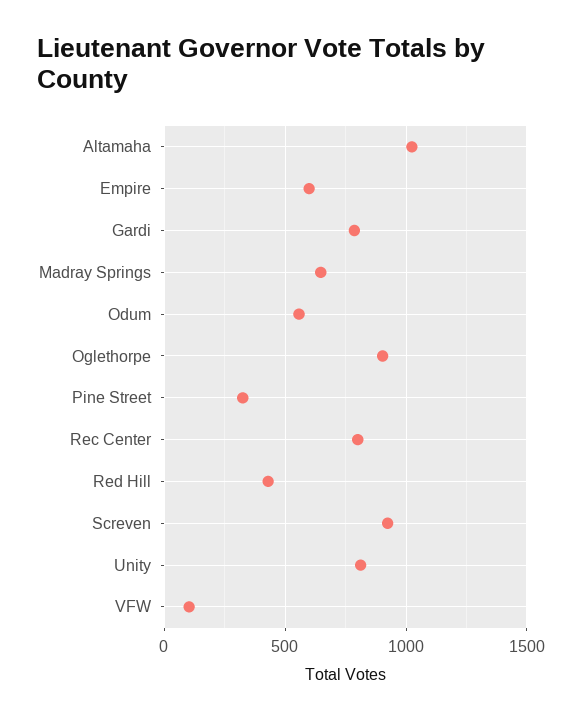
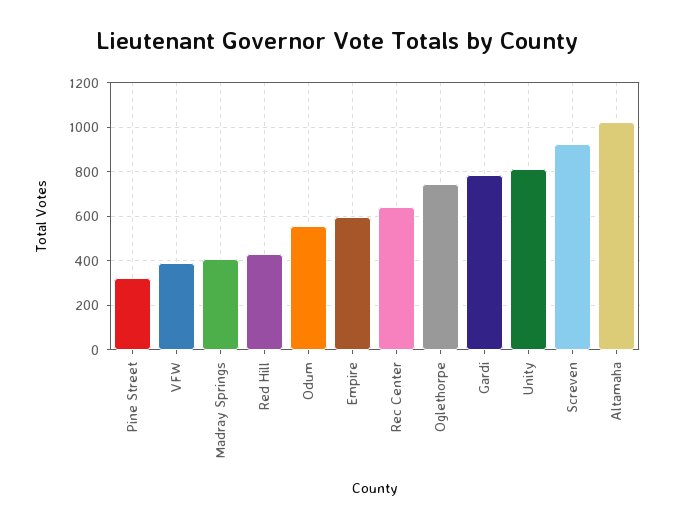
  {
    "Altamaha": 1000,
    "Empire": 600,
    "Gardi": 800,
-   "Madray Springs": 650,
+   "Madray Springs": 400,
    "Odum": 550,
-   "Oglethorpe": 900,
+   "Oglethorpe": 750,
    "Pine Street": 300,
-   "Rec Center": 800,
+   "Rec Center": 650,
    "Red Hill": 450,
    "Screven": 900,
    "Unity": 800,
-   "VFW": 100
+   "VFW": 400
  }

